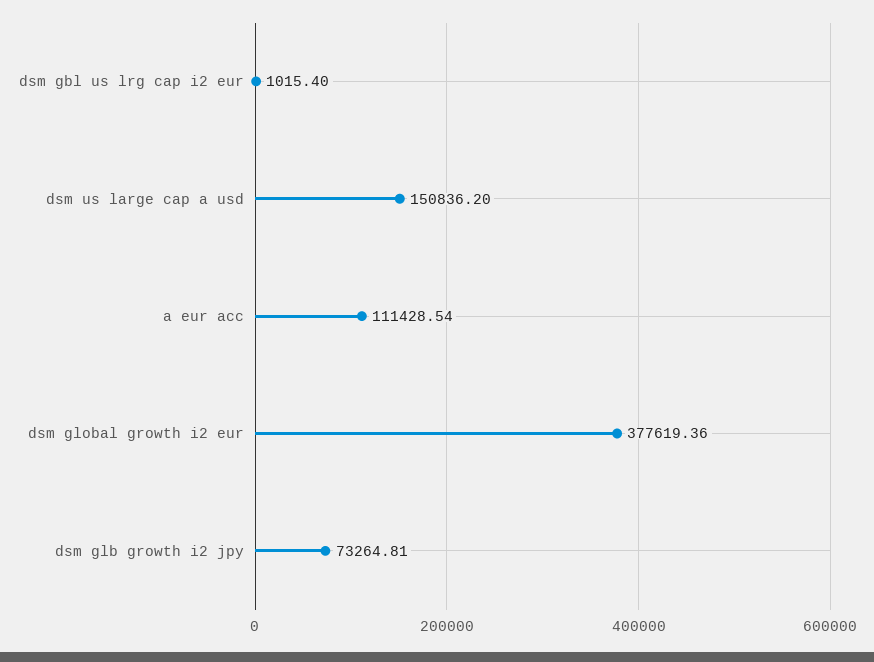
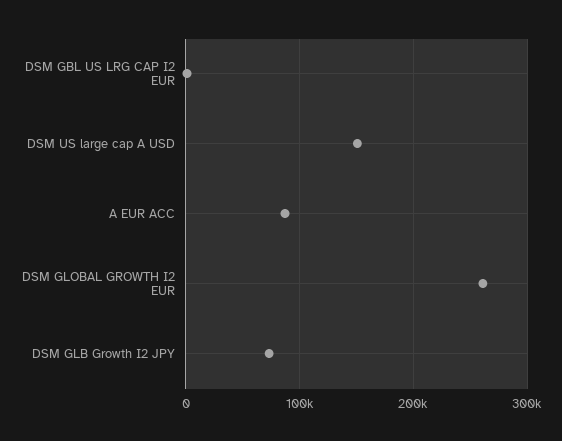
  {
    "dsm gbl us lrg cap i2 eur": 1015.4,
    "dsm us large cap a usd": 150836.2,
-   "a eur acc": 111428.54,
+   "a eur acc": 90000,
-   "dsm global growth i2 eur": 377619.36,
+   "dsm global growth i2 eur": 260000,
    "dsm glb growth i2 jpy": 73264.81
  }

